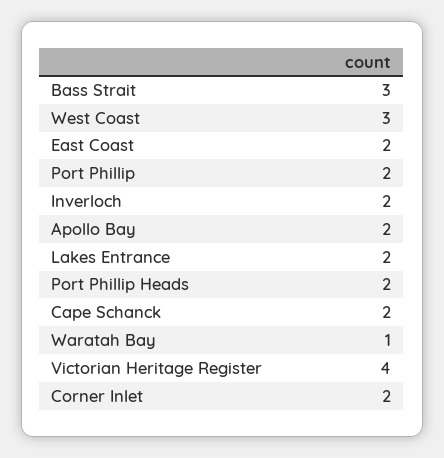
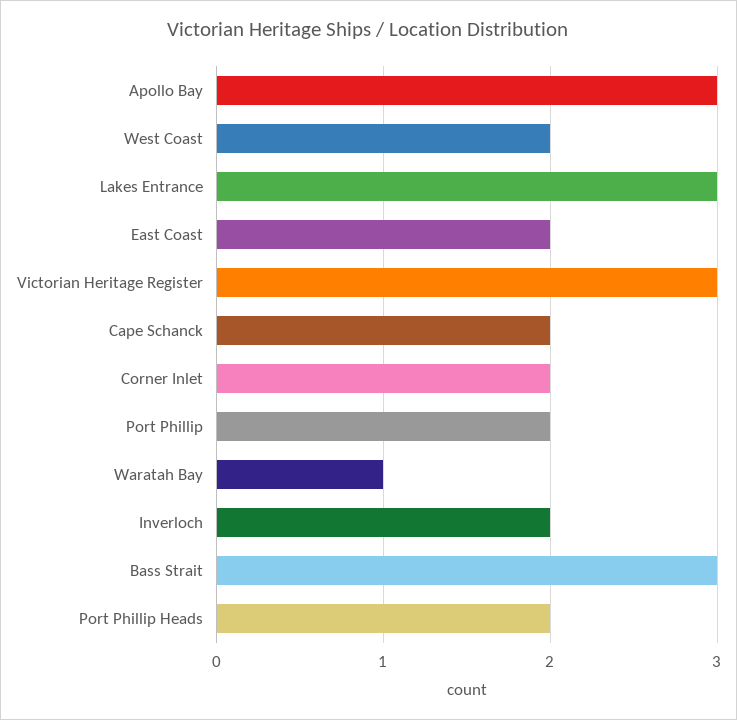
  {
    "Bass Strait": 3,
-   "West Coast": 3,
+   "West Coast": 2,
    "East Coast": 2,
    "Port Phillip": 2,
    "Inverloch": 2,
-   "Apollo Bay": 2,
+   "Apollo Bay": 3,
-   "Lakes Entrance": 2,
+   "Lakes Entrance": 3,
    "Port Phillip Heads": 2,
    "Cape Schanck": 2,
    "Waratah Bay": 1,
-   "Victorian Heritage Register": 4,
+   "Victorian Heritage Register": 3,
    "Corner Inlet": 2
  }

